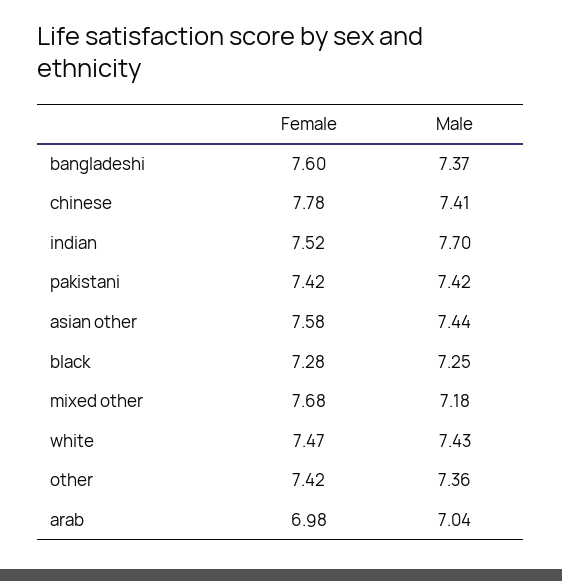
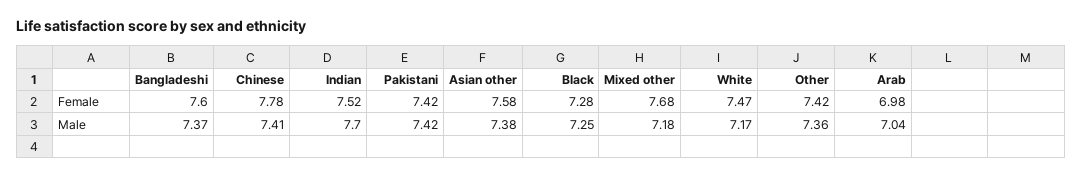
  {
    "Female": {
      "bangladeshi": 7.6,
      "chinese": 7.78,
      "indian": 7.52,
      "pakistani": 7.42,
      "asian other": 7.58,
      "black": 7.28,
      "mixed other": 7.68,
      "white": 7.47,
      "other": 7.42,
      "arab": 6.98
    },
    "Male": {
      "bangladeshi": 7.37,
      "chinese": 7.41,
      "indian": 7.7,
      "pakistani": 7.42,
-     "asian other": 7.44,
+     "asian other": 7.38,
      "black": 7.25,
      "mixed other": 7.18,
-     "white": 7.43,
+     "white": 7.17,
      "other": 7.36,
      "arab": 7.04
    }
  }

